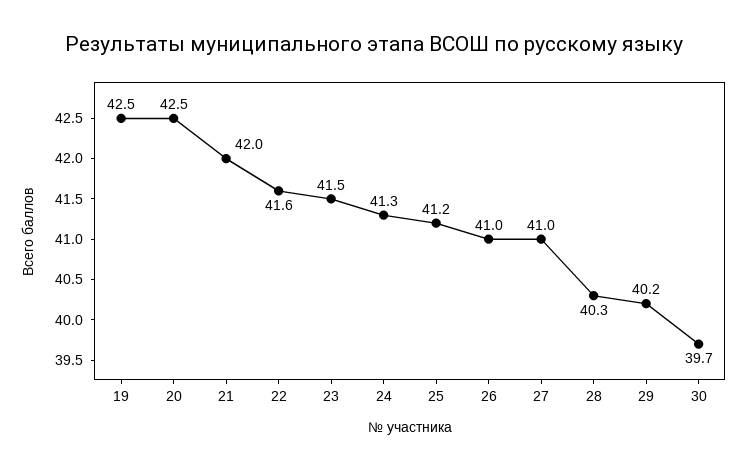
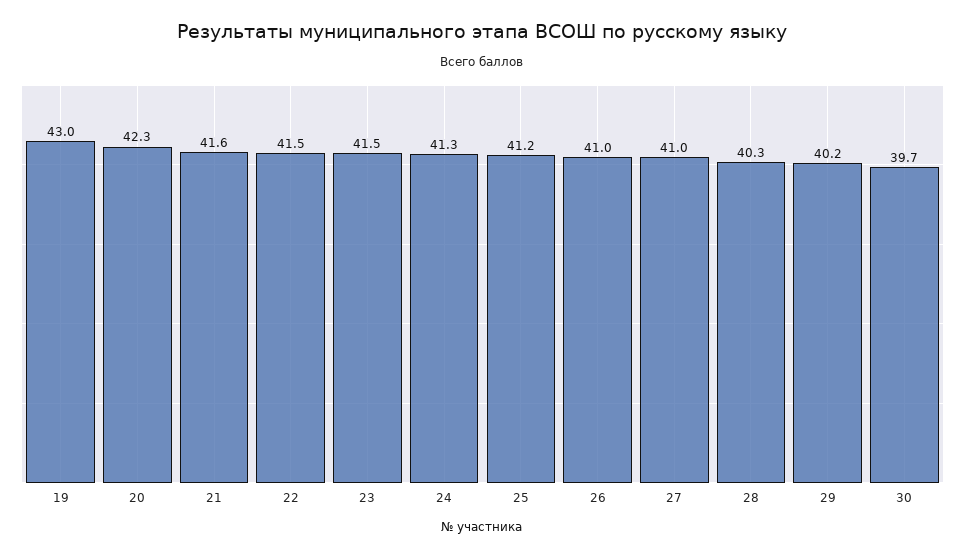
  {
-   "19": 42.5,
+   "19": 43,
-   "20": 42.5,
+   "20": 42.3,
-   "21": 42,
+   "21": 41.6,
-   "22": 41.6,
+   "22": 41.5,
    "23": 41.5,
    "24": 41.3,
    "25": 41.2,
    "26": 41,
    "27": 41,
    "28": 40.3,
    "29": 40.2,
    "30": 39.7
  }

